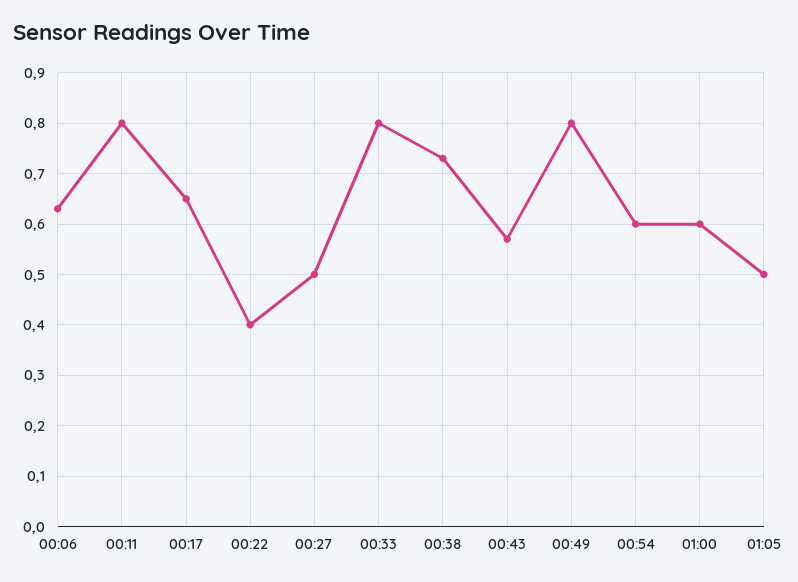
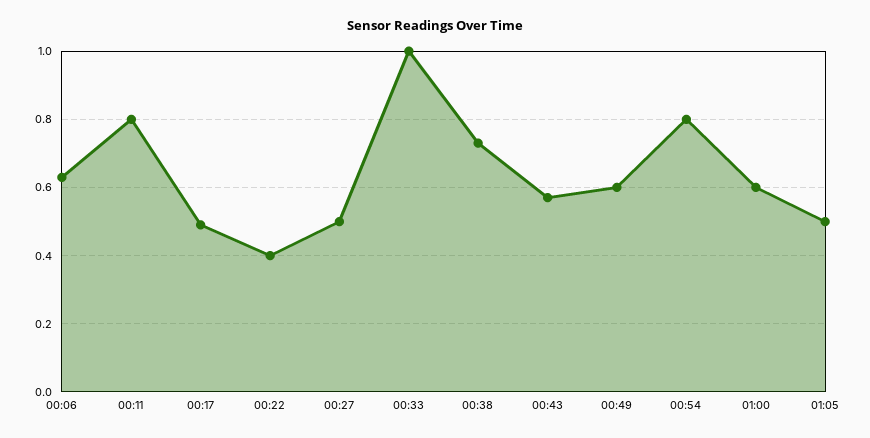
  {
    "00:06": 0.65,
    "00:11": 0.8,
-   "00:17": 0.65,
+   "00:17": 0.5,
    "00:22": 0.4,
    "00:27": 0.5,
-   "00:33": 0.8,
+   "00:33": 1,
    "00:38": 0.75,
    "00:43": 0.55,
-   "00:49": 0.8,
+   "00:49": 0.6,
-   "00:54": 0.6,
+   "00:54": 0.8,
    "01:00": 0.6,
    "01:05": 0.5
  }

